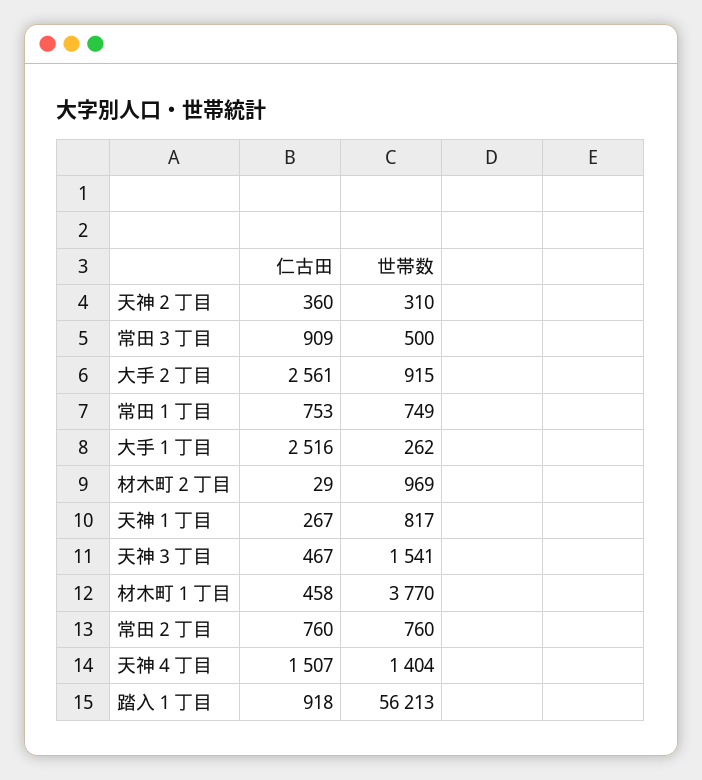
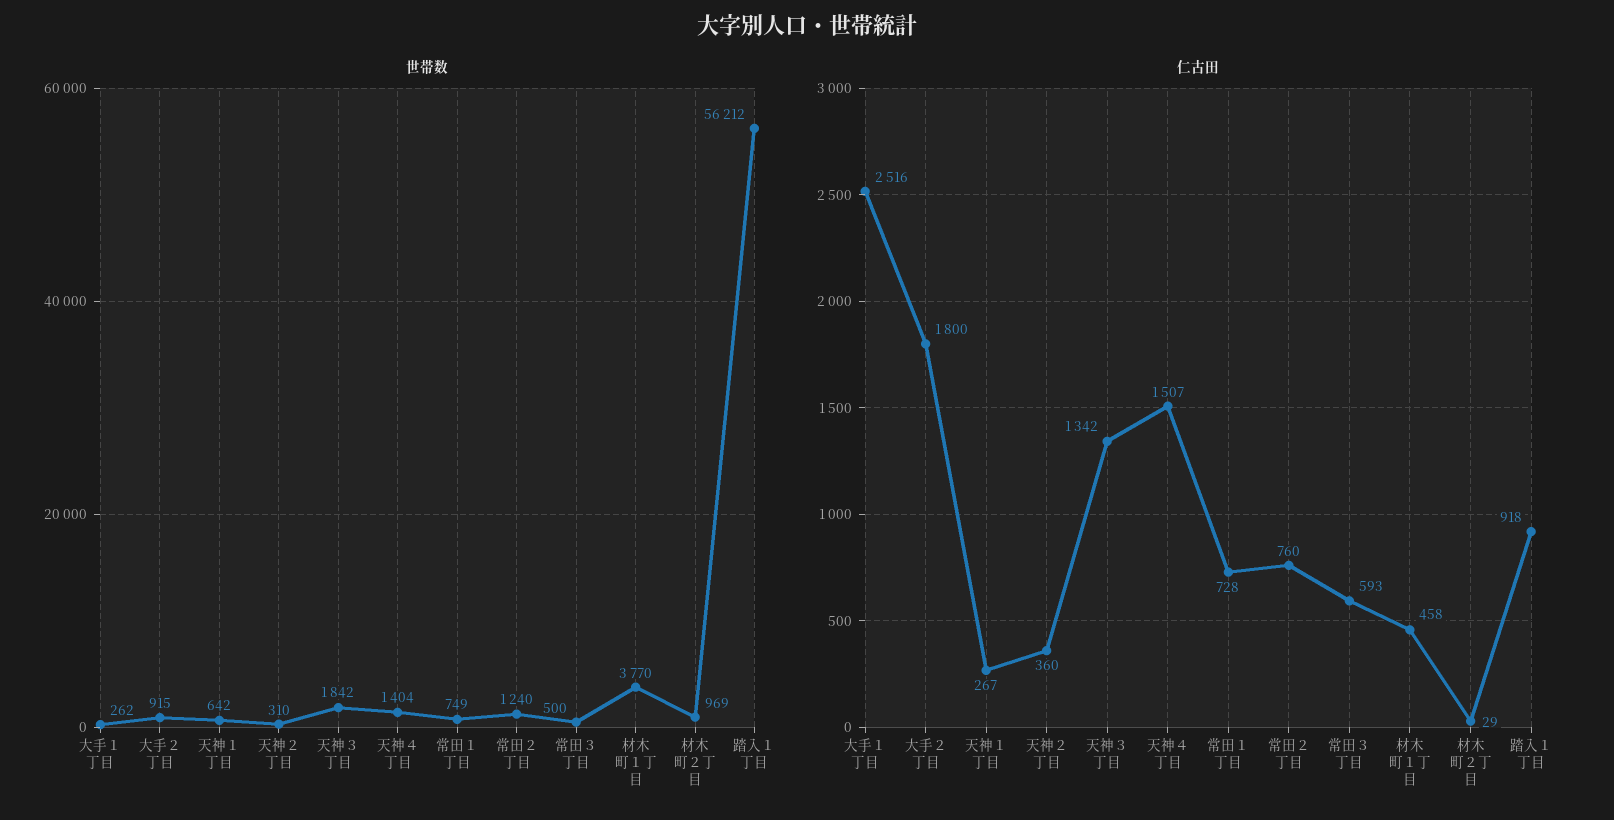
  {
    "仁古田": {
      "天神２丁目": 360,
-     "常田３丁目": 909,
+     "常田３丁目": 593,
-     "大手２丁目": 2561,
+     "大手２丁目": 1800,
-     "常田１丁目": 753,
+     "常田１丁目": 728,
      "大手１丁目": 2516,
      "材木町２丁目": 29,
      "天神１丁目": 267,
-     "天神３丁目": 467,
+     "天神３丁目": 1342,
      "材木町１丁目": 458,
      "常田２丁目": 760,
      "天神４丁目": 1507,
      "踏入１丁目": 918
    },
    "世帯数": {
      "天神２丁目": 310,
      "常田３丁目": 500,
      "大手２丁目": 915,
      "常田１丁目": 749,
      "大手１丁目": 262,
      "材木町２丁目": 969,
-     "天神１丁目": 817,
+     "天神１丁目": 642,
-     "天神３丁目": 1541,
+     "天神３丁目": 1842,
      "材木町１丁目": 3770,
-     "常田２丁目": 760,
+     "常田２丁目": 1240,
      "天神４丁目": 1404,
-     "踏入１丁目": 56213
+     "踏入１丁目": 56212
    }
  }

